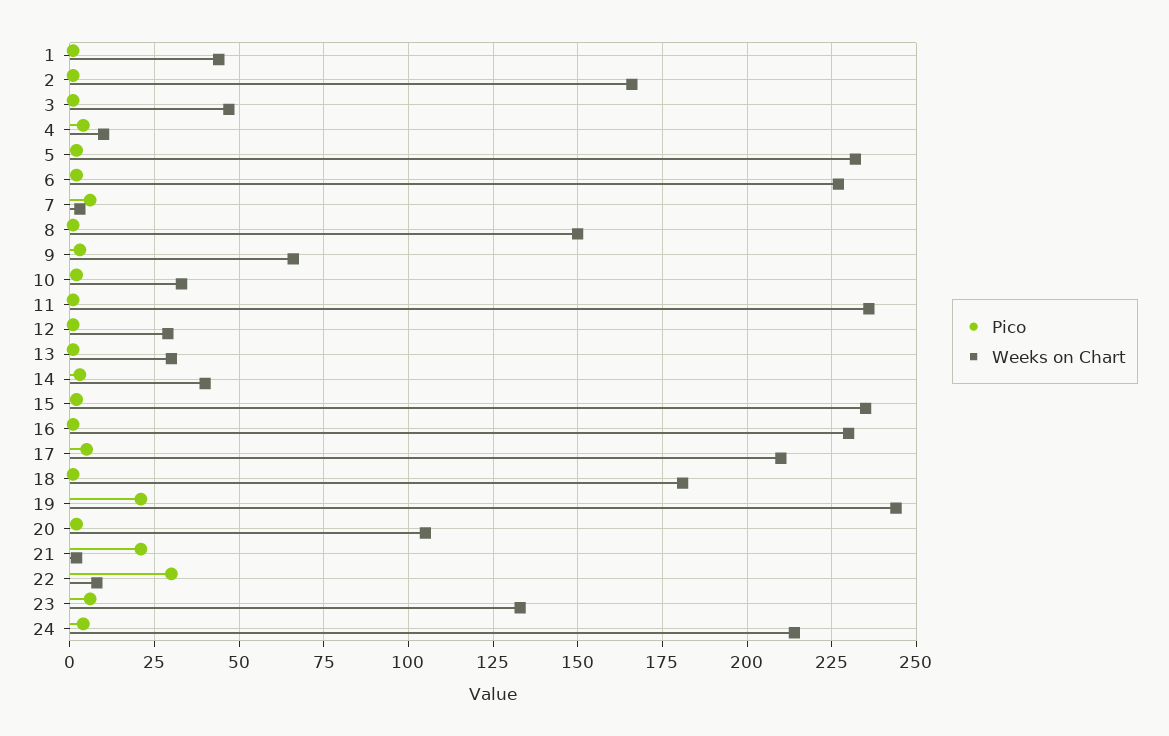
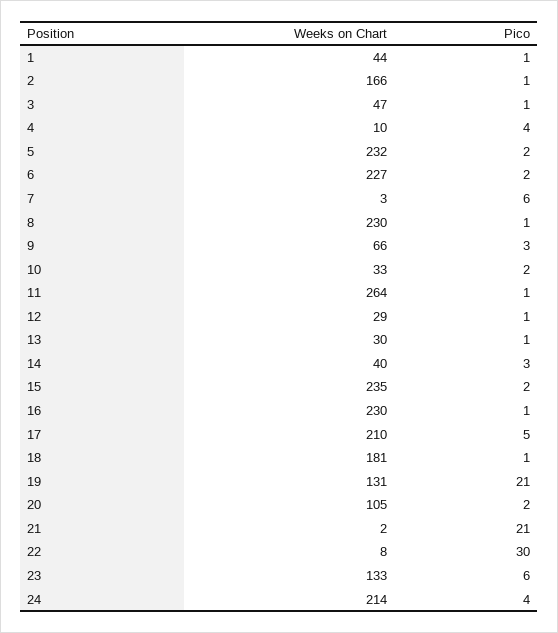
  {
    "Pico": {
      "1": 1,
      "2": 1,
      "3": 1,
      "4": 4,
      "5": 2,
      "6": 2,
      "7": 6,
      "8": 1,
      "9": 3,
      "10": 2,
      "11": 1,
      "12": 1,
      "13": 1,
      "14": 3,
      "15": 2,
      "16": 1,
      "17": 5,
      "18": 1,
      "19": 21,
      "20": 2,
      "21": 21,
      "22": 30,
      "23": 6,
      "24": 4
    },
    "Weeks on Chart": {
      "1": 44,
      "2": 166,
      "3": 47,
      "4": 10,
      "5": 232,
      "6": 227,
      "7": 3,
-     "8": 150,
+     "8": 230,
      "9": 66,
      "10": 33,
-     "11": 235,
+     "11": 264,
      "12": 29,
      "13": 30,
      "14": 40,
      "15": 235,
      "16": 230,
      "17": 210,
      "18": 181,
-     "19": 245,
+     "19": 131,
      "20": 105,
      "21": 2,
      "22": 8,
      "23": 133,
      "24": 214
    }
  }

